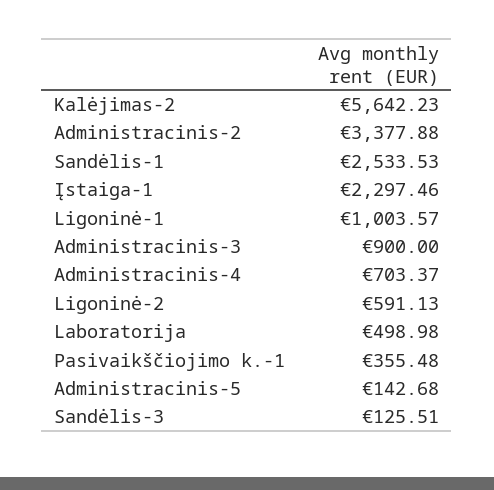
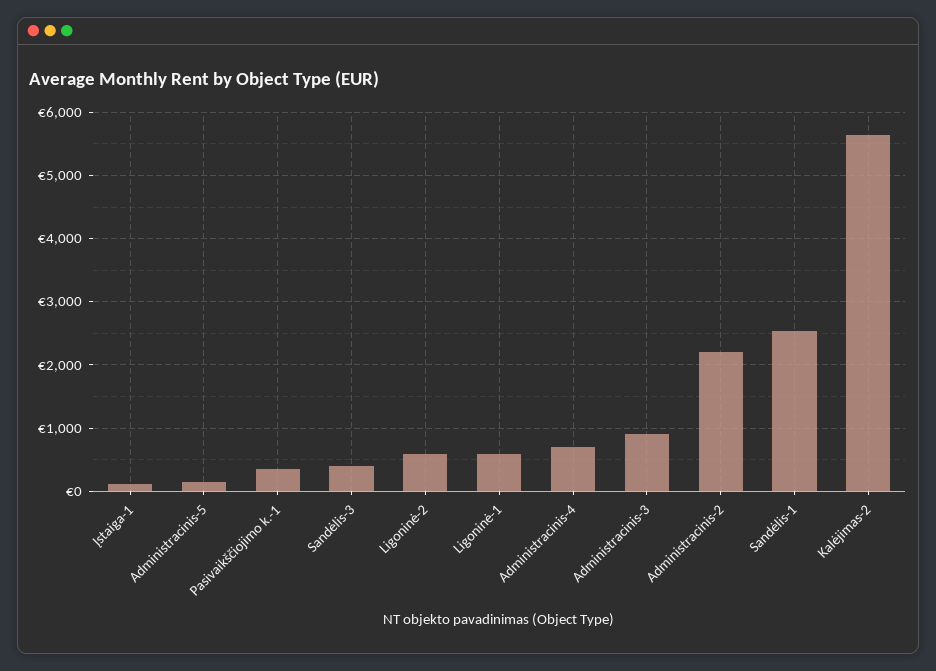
  {
    "Kalėjimas-2": 5642.23,
-   "Administracinis-2": 3377.88,
+   "Administracinis-2": 2200,
    "Sandėlis-1": 2533.53,
-   "Įstaiga-1": 2297.46,
+   "Įstaiga-1": 100,
-   "Ligoninė-1": 1003.57,
+   "Ligoninė-1": 600,
    "Administracinis-3": 900,
    "Administracinis-4": 703.37,
    "Ligoninė-2": 591.13,
-   "Laboratorija": 498.98,
    "Pasivaikščiojimo k.-1": 355.48,
    "Administracinis-5": 142.68,
-   "Sandėlis-3": 125.51
+   "Sandėlis-3": 400
  }

